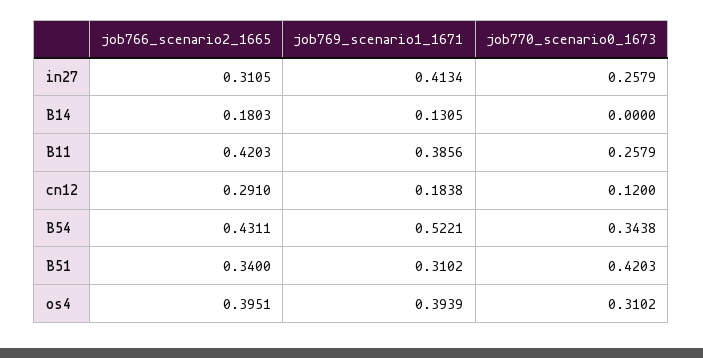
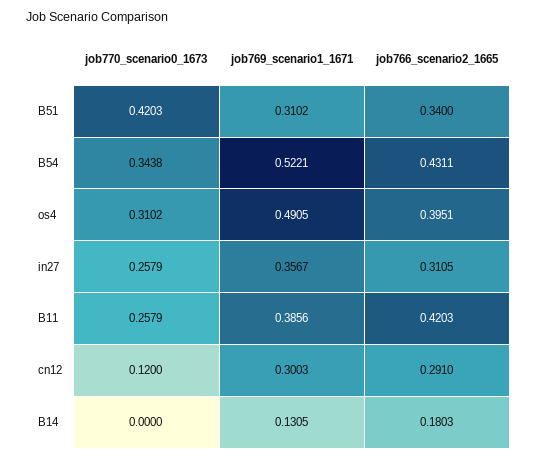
  {
    "job766_scenario2_1665": {
      "in27": 0.3105,
      "B14": 0.1803,
      "B11": 0.4203,
      "cn12": 0.291,
      "B54": 0.4311,
      "B51": 0.34,
      "os4": 0.3951
    },
    "job769_scenario1_1671": {
-     "in27": 0.4134,
+     "in27": 0.3567,
      "B14": 0.1305,
      "B11": 0.3856,
-     "cn12": 0.1838,
+     "cn12": 0.3003,
      "B54": 0.5221,
      "B51": 0.3102,
-     "os4": 0.3939
+     "os4": 0.4905
    },
    "job770_scenario0_1673": {
      "in27": 0.2579,
      "B14": 0,
      "B11": 0.2579,
      "cn12": 0.12,
      "B54": 0.3438,
      "B51": 0.4203,
      "os4": 0.3102
    }
  }

